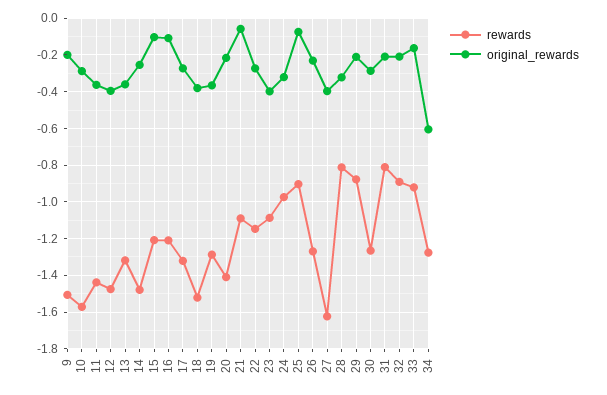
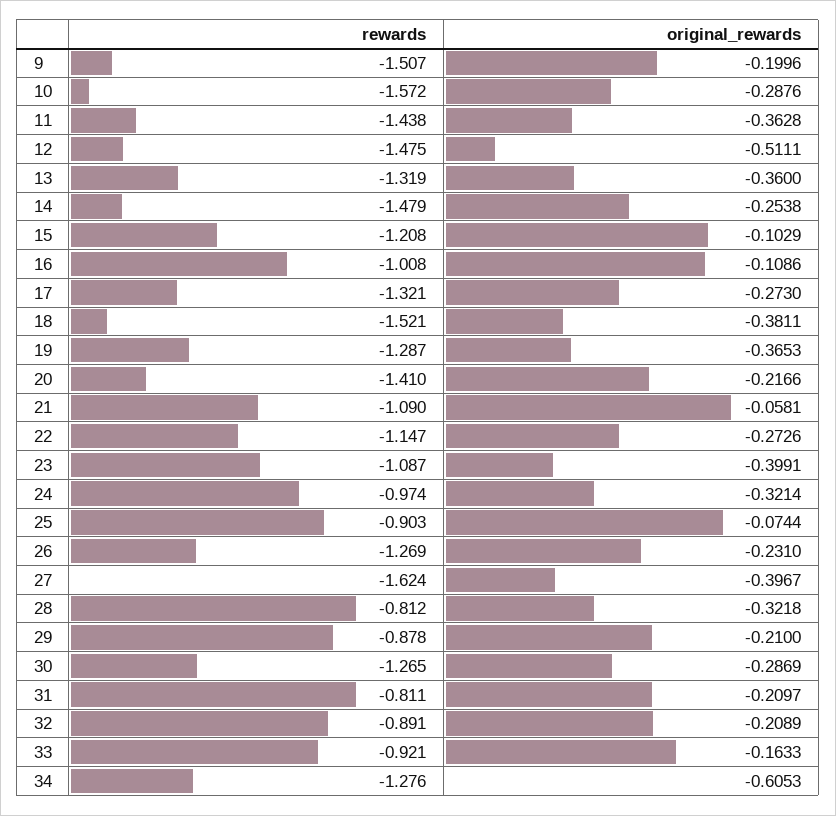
  {
    "rewards": {
      "9": -1.507,
      "10": -1.572,
      "11": -1.438,
      "12": -1.475,
      "13": -1.319,
      "14": -1.479,
      "15": -1.208,
-     "16": -1.2,
+     "16": -1.008,
      "17": -1.321,
      "18": -1.521,
      "19": -1.287,
      "20": -1.41,
      "21": -1.09,
      "22": -1.147,
      "23": -1.087,
      "24": -0.974,
      "25": -0.903,
      "26": -1.269,
      "27": -1.624,
      "28": -0.812,
      "29": -0.878,
      "30": -1.265,
      "31": -0.811,
      "32": -0.891,
      "33": -0.921,
      "34": -1.276
    },
    "original_rewards": {
      "9": -0.1996,
      "10": -0.2876,
      "11": -0.3628,
-     "12": -0.4,
+     "12": -0.5111,
      "13": -0.36,
      "14": -0.2538,
      "15": -0.1029,
      "16": -0.1086,
      "17": -0.273,
      "18": -0.3811,
      "19": -0.3653,
      "20": -0.2166,
      "21": -0.0581,
      "22": -0.2726,
      "23": -0.3991,
      "24": -0.3214,
      "25": -0.0744,
      "26": -0.231,
      "27": -0.3967,
      "28": -0.3218,
      "29": -0.21,
      "30": -0.2869,
      "31": -0.2097,
      "32": -0.2089,
      "33": -0.1633,
      "34": -0.6053
    }
  }

